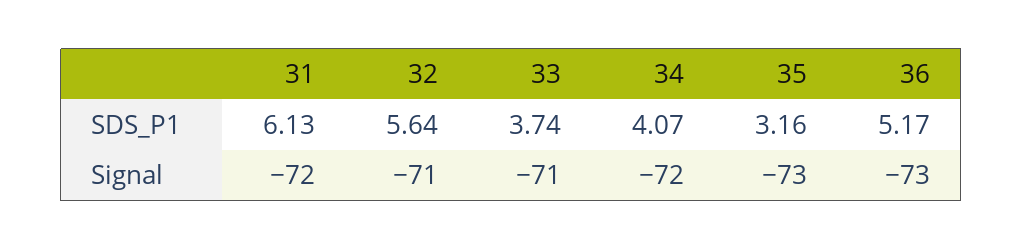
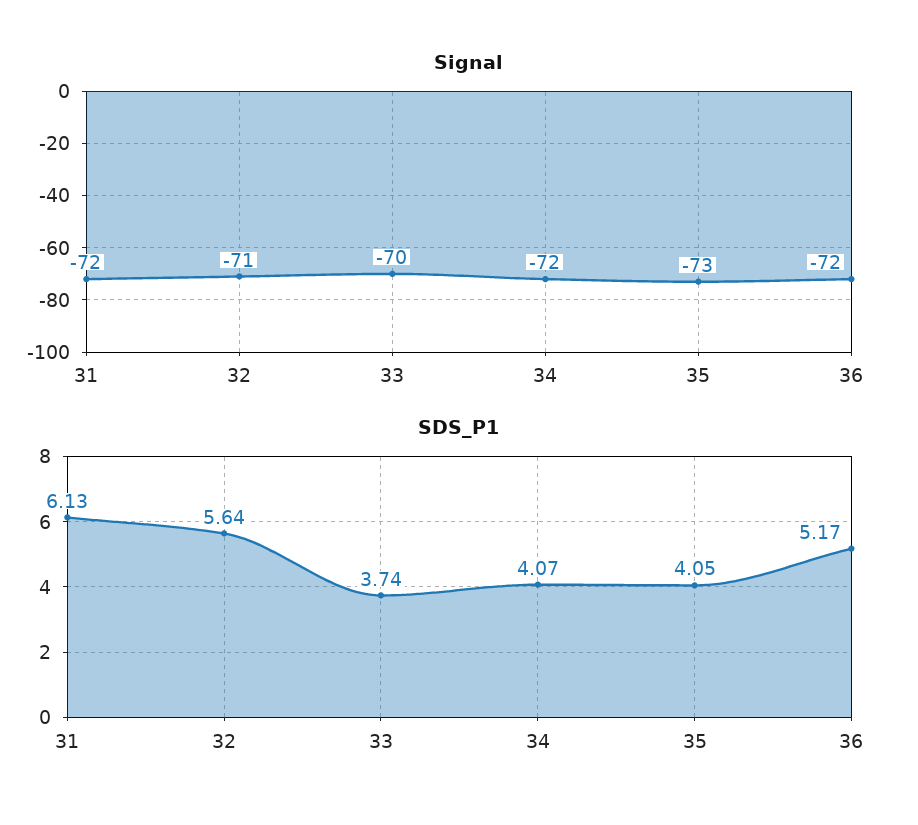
  {
    "SDS_P1": {
      "31": 6.13,
      "32": 5.64,
      "33": 3.74,
      "34": 4.07,
-     "35": 3.16,
+     "35": 4.05,
      "36": 5.17
    },
    "Signal": {
      "31": -72,
      "32": -71,
-     "33": -71,
+     "33": -70,
      "34": -72,
      "35": -73,
-     "36": -73
+     "36": -72
    }
  }

